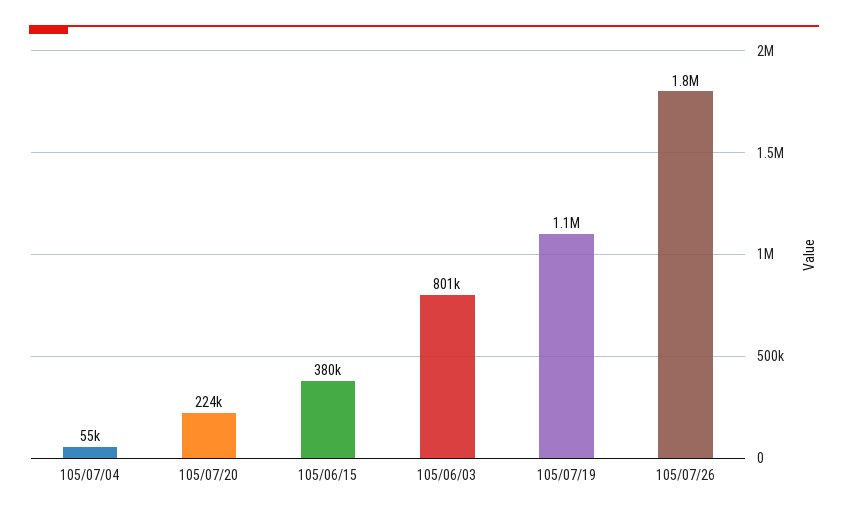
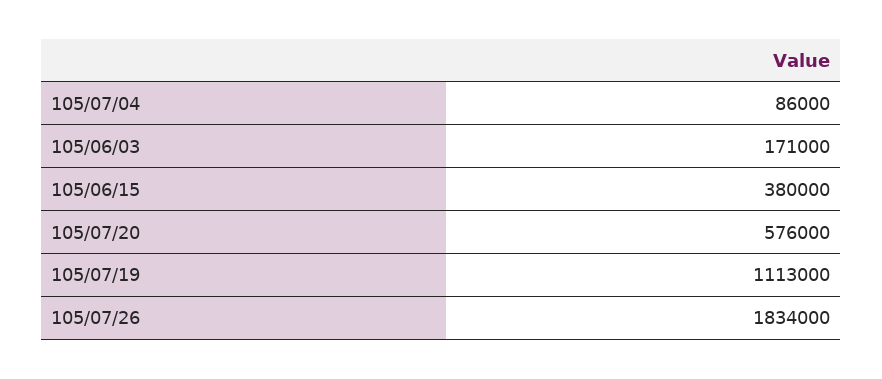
  {
-   "105/07/04": 55000,
+   "105/07/04": 86000,
-   "105/07/20": 224000,
+   "105/07/20": 576000,
    "105/06/15": 380000,
-   "105/06/03": 801000,
+   "105/06/03": 171000,
    "105/07/19": 1113000,
    "105/07/26": 1834000
  }

